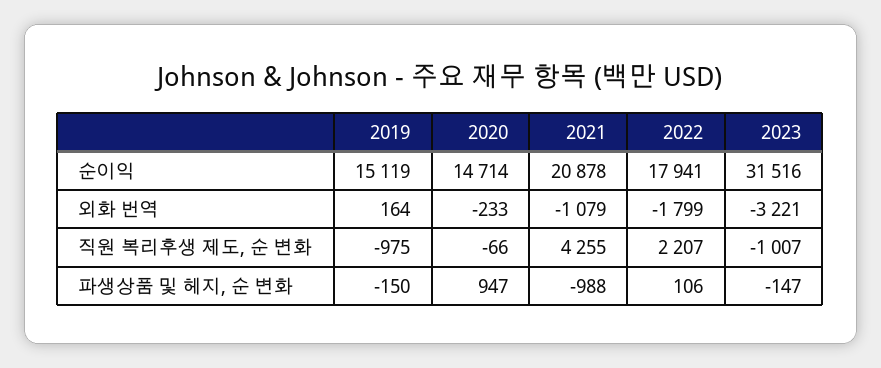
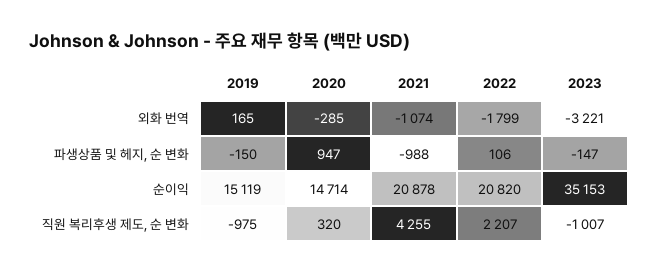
  {
    "2019": {
      "순이익": 15119,
-     "외화 번역": 164,
+     "외화 번역": 165,
      "직원 복리후생 제도, 순 변화": -975,
      "파생상품 및 헤지, 순 변화": -150
    },
    "2020": {
      "순이익": 14714,
-     "외화 번역": -233,
+     "외화 번역": -285,
-     "직원 복리후생 제도, 순 변화": -66,
+     "직원 복리후생 제도, 순 변화": 320,
      "파생상품 및 헤지, 순 변화": 947
    },
    "2021": {
      "순이익": 20878,
-     "외화 번역": -1079,
+     "외화 번역": -1074,
      "직원 복리후생 제도, 순 변화": 4255,
      "파생상품 및 헤지, 순 변화": -988
    },
    "2022": {
-     "순이익": 17941,
+     "순이익": 20820,
      "외화 번역": -1799,
      "직원 복리후생 제도, 순 변화": 2207,
      "파생상품 및 헤지, 순 변화": 106
    },
    "2023": {
-     "순이익": 31516,
+     "순이익": 35153,
      "외화 번역": -3221,
      "직원 복리후생 제도, 순 변화": -1007,
      "파생상품 및 헤지, 순 변화": -147
    }
  }

